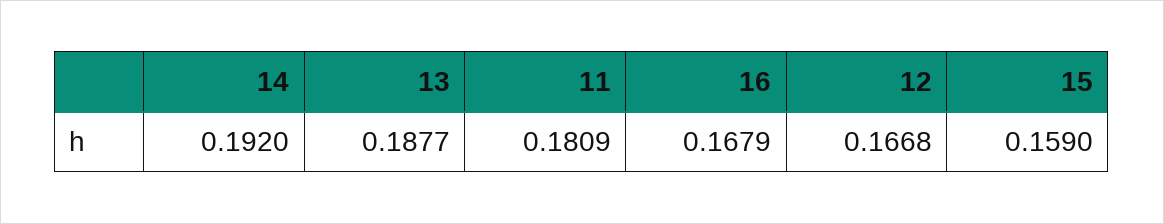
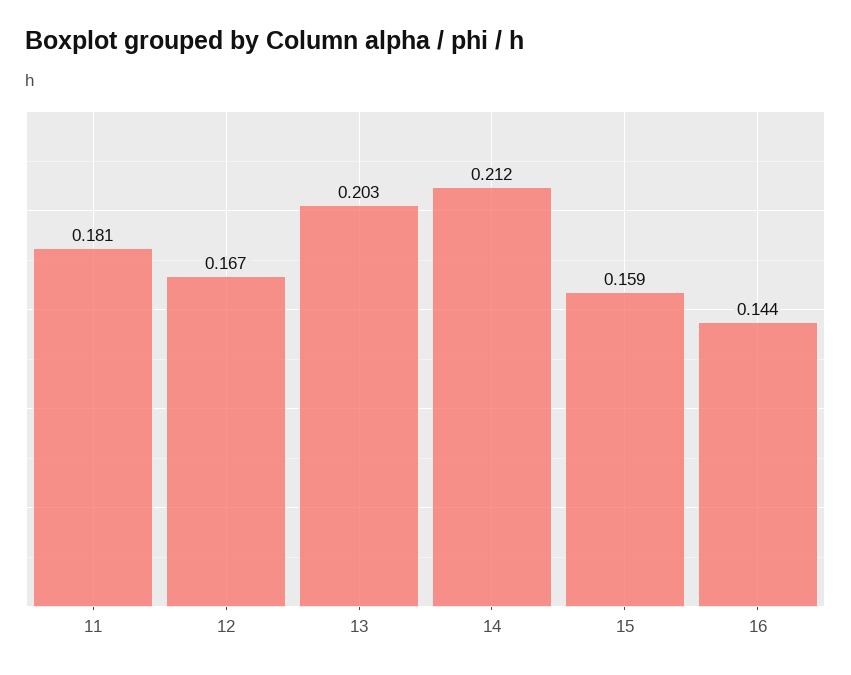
  {
-   "14": 0.192,
+   "14": 0.212,
-   "13": 0.1877,
+   "13": 0.203,
    "11": 0.1809,
-   "16": 0.1679,
+   "16": 0.144,
    "12": 0.1668,
    "15": 0.159
  }

